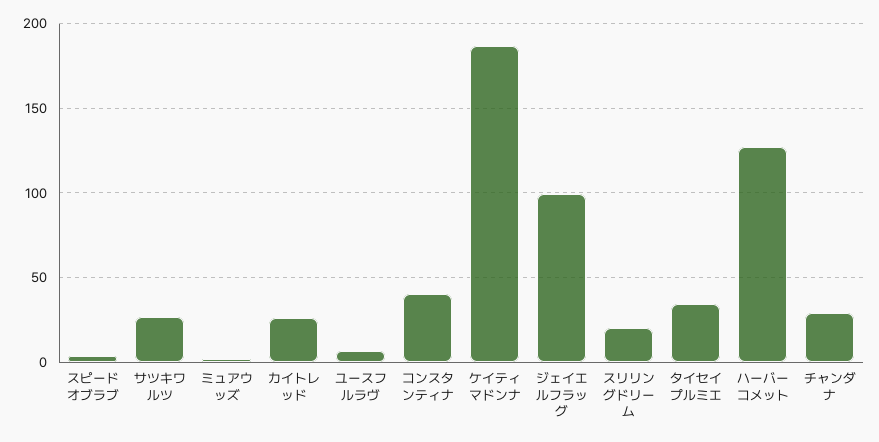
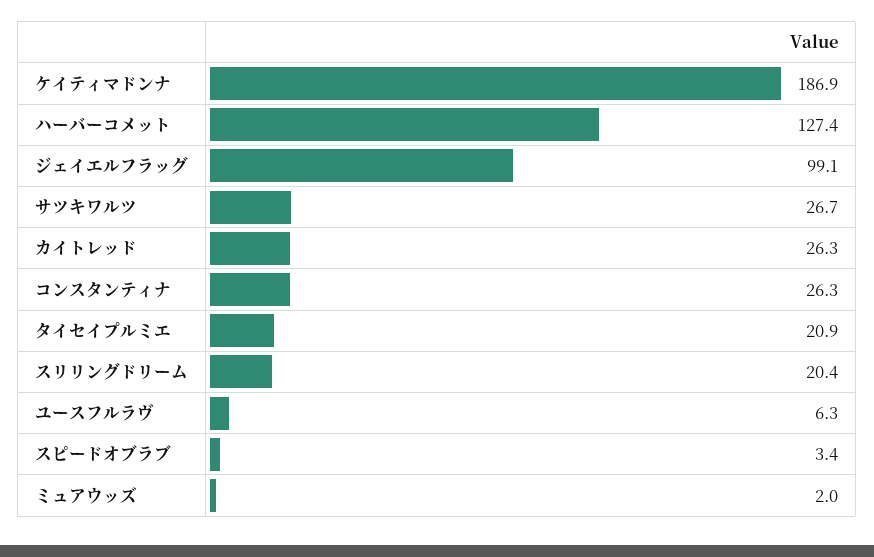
  {
    "スピードオブラブ": 3.4,
    "サツキワルツ": 26.7,
    "ミュアウッズ": 2,
    "カイトレッド": 26.3,
    "ユースフルラヴ": 6.3,
-   "コンスタンティナ": 40,
+   "コンスタンティナ": 26.3,
    "ケイティマドンナ": 186.9,
    "ジェイエルフラッグ": 99.1,
    "スリリングドリーム": 20.4,
-   "タイセイプルミエ": 35,
+   "タイセイプルミエ": 20.9,
-   "ハーバーコメット": 127.4,
+   "ハーバーコメット": 127.4
-   "チャンダナ": 30
  }

